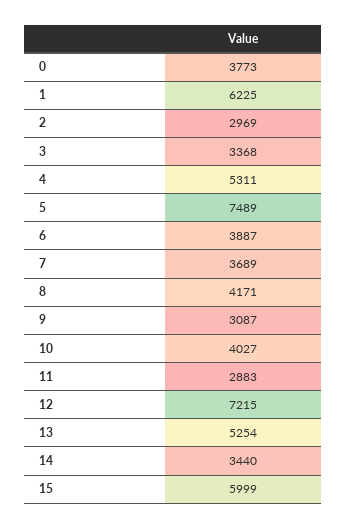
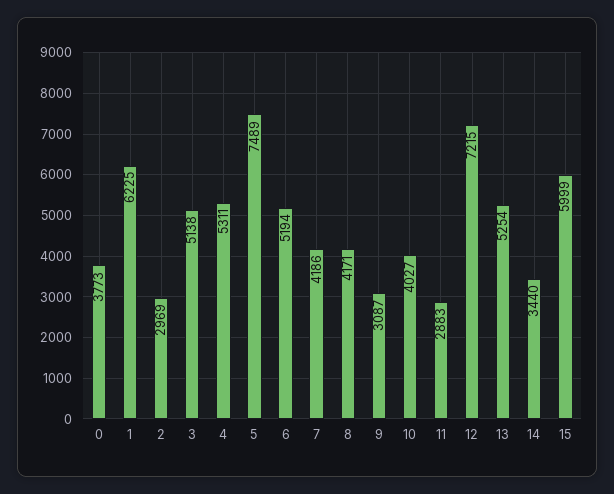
  {
    "0": 3773,
    "1": 6225,
    "2": 2969,
-   "3": 3368,
+   "3": 5138,
    "4": 5311,
    "5": 7489,
-   "6": 3887,
+   "6": 5194,
-   "7": 3689,
+   "7": 4186,
    "8": 4171,
    "9": 3087,
    "10": 4027,
    "11": 2883,
    "12": 7215,
    "13": 5254,
    "14": 3440,
    "15": 5999
  }

